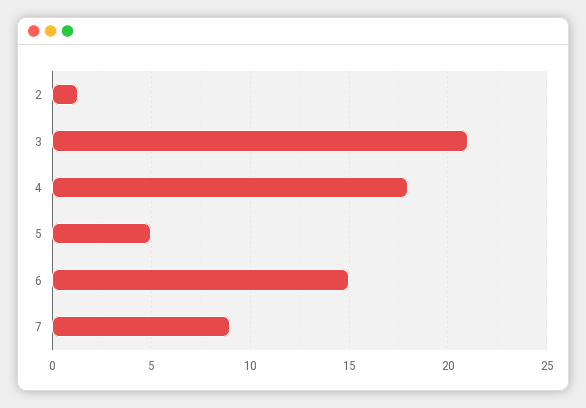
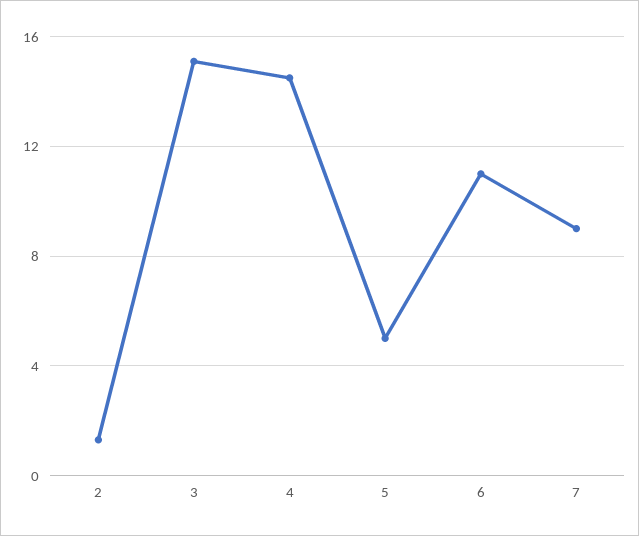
  {
    "2": 1.5,
-   "3": 21,
+   "3": 15,
-   "4": 18,
+   "4": 14.5,
    "5": 5,
-   "6": 15,
+   "6": 11,
    "7": 9
  }

